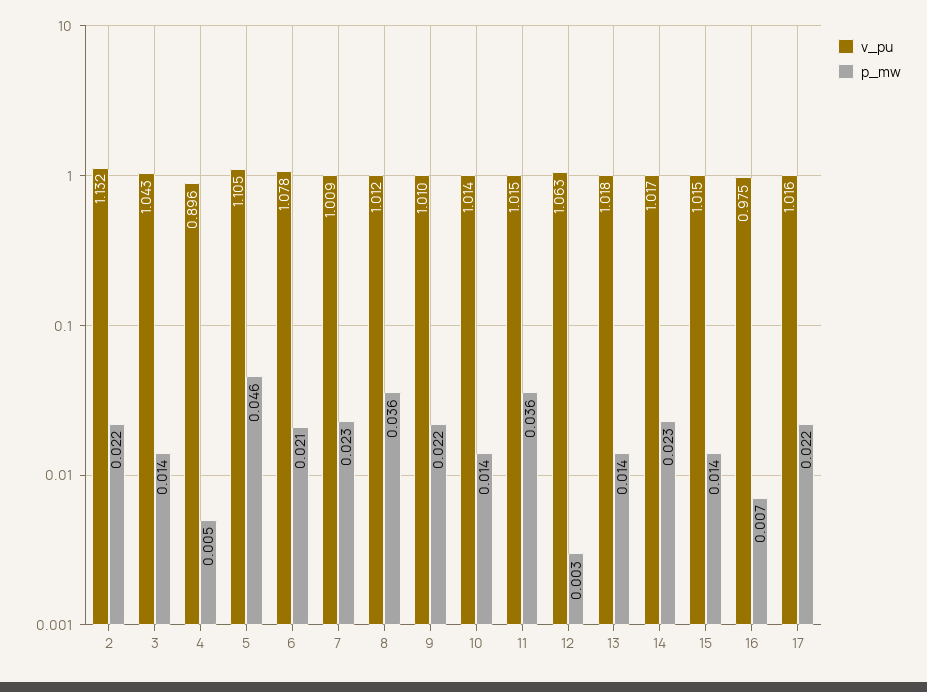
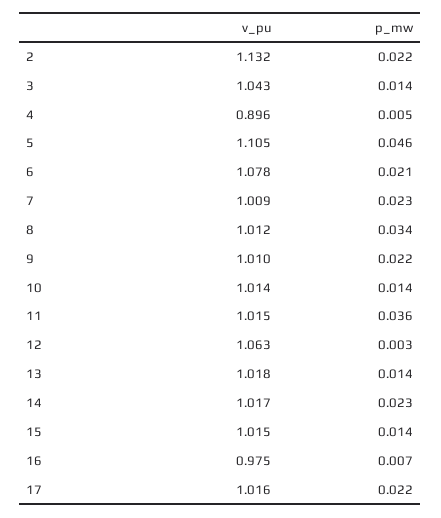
  {
    "v_pu": {
      "2": 1.132,
      "3": 1.043,
      "4": 0.896,
      "5": 1.105,
      "6": 1.078,
      "7": 1.009,
      "8": 1.012,
      "9": 1.01,
      "10": 1.014,
      "11": 1.015,
      "12": 1.063,
      "13": 1.018,
      "14": 1.017,
      "15": 1.015,
      "16": 0.975,
      "17": 1.016
    },
    "p_mw": {
      "2": 0.022,
      "3": 0.014,
      "4": 0.005,
      "5": 0.046,
      "6": 0.021,
      "7": 0.023,
-     "8": 0.036,
+     "8": 0.034,
      "9": 0.022,
      "10": 0.014,
      "11": 0.036,
      "12": 0.003,
      "13": 0.014,
      "14": 0.023,
      "15": 0.014,
      "16": 0.007,
      "17": 0.022
    }
  }

